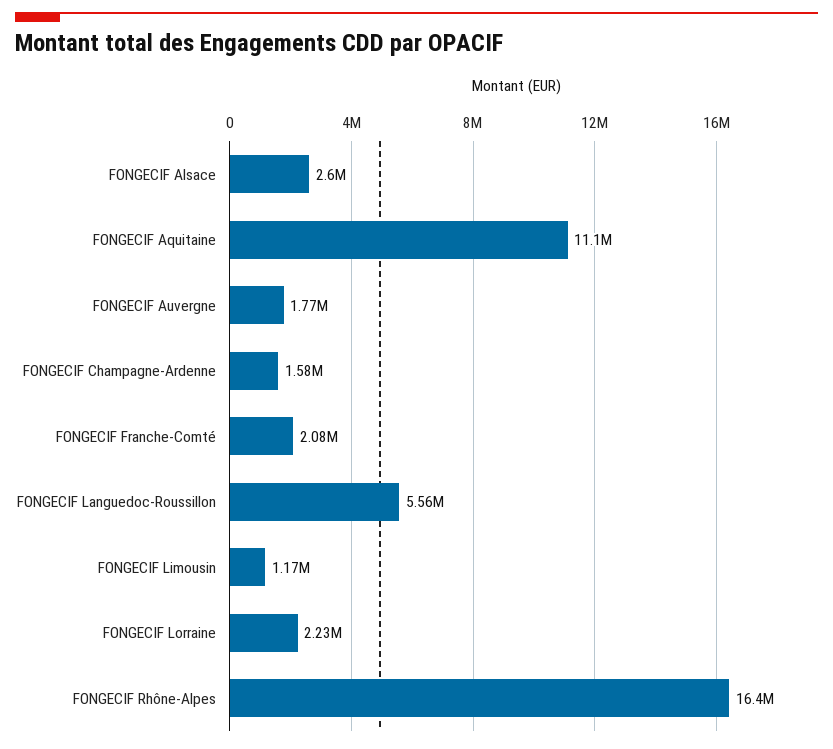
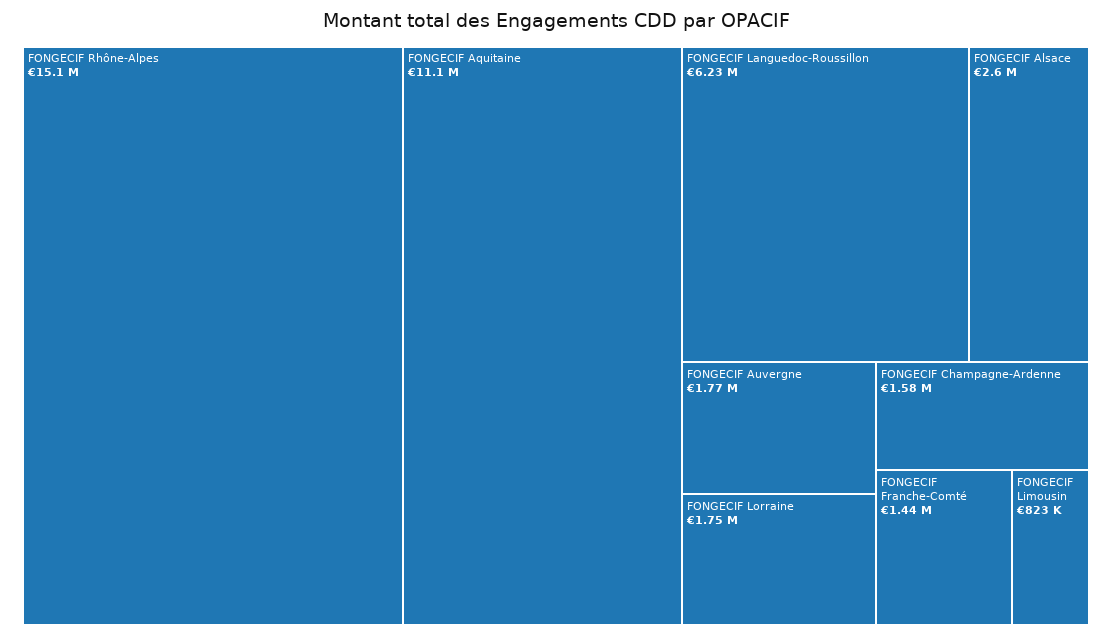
  {
    "FONGECIF Alsace": 2600000,
    "FONGECIF Aquitaine": 11100000,
    "FONGECIF Auvergne": 1770000,
    "FONGECIF Champagne-Ardenne": 1580000,
-   "FONGECIF Franche-Comté": 2080000,
+   "FONGECIF Franche-Comté": 1440000,
-   "FONGECIF Languedoc-Roussillon": 5560000,
+   "FONGECIF Languedoc-Roussillon": 6230000,
-   "FONGECIF Limousin": 1170000,
+   "FONGECIF Limousin": 823000,
-   "FONGECIF Lorraine": 2230000,
+   "FONGECIF Lorraine": 1750000,
-   "FONGECIF Rhône-Alpes": 16400000
+   "FONGECIF Rhône-Alpes": 15100000
  }

